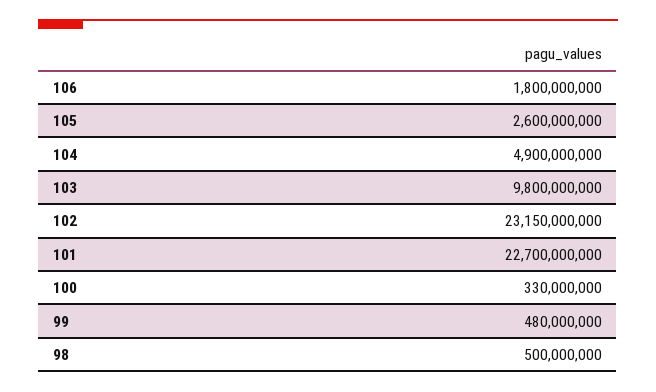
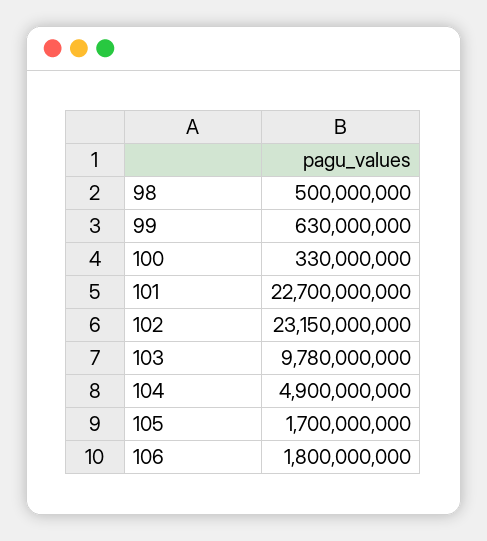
  {
    "106": 1800000000,
-   "105": 2600000000,
+   "105": 1700000000,
    "104": 4900000000,
-   "103": 9800000000,
+   "103": 9780000000,
    "102": 23150000000,
    "101": 22700000000,
    "100": 330000000,
-   "99": 480000000,
+   "99": 630000000,
    "98": 500000000
  }

